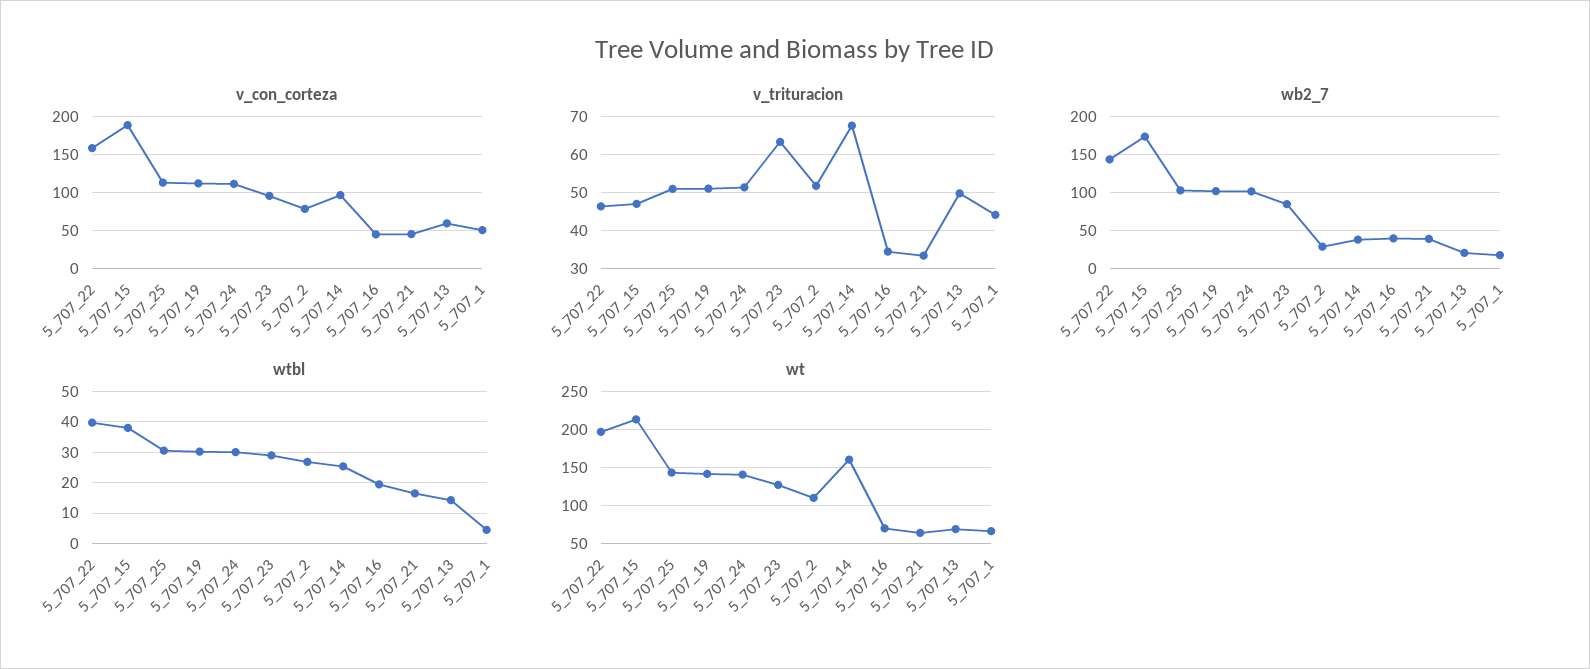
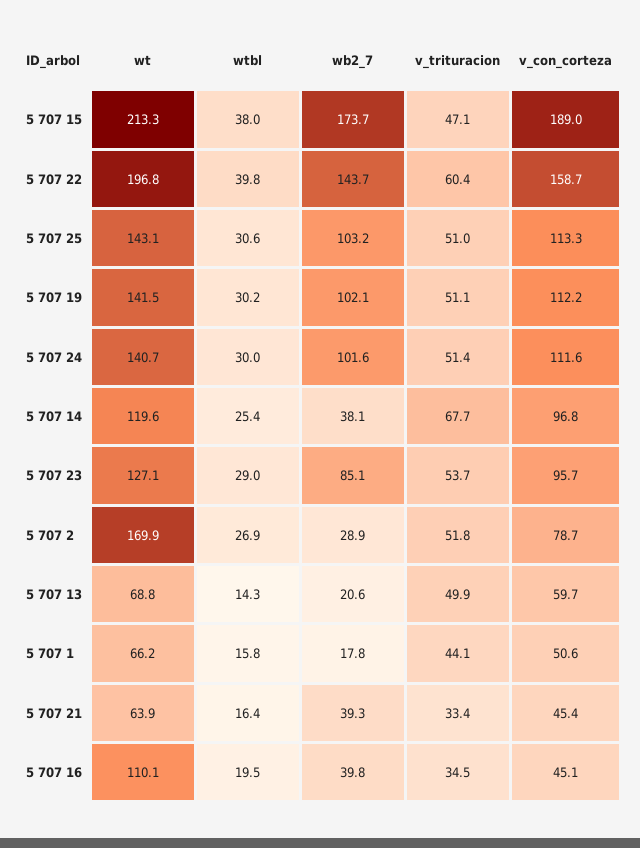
  {
    "v_con_corteza": {
      "5_707_22": 158.7,
      "5_707_15": 189,
      "5_707_25": 113.3,
      "5_707_19": 112.2,
      "5_707_24": 111.6,
      "5_707_23": 95.7,
      "5_707_2": 78.7,
      "5_707_14": 96.8,
      "5_707_16": 45.1,
      "5_707_21": 45.4,
      "5_707_13": 59.7,
      "5_707_1": 50.6
    },
    "v_trituracion": {
-     "5_707_22": 46,
+     "5_707_22": 60.4,
      "5_707_15": 47.1,
      "5_707_25": 51,
      "5_707_19": 51.1,
      "5_707_24": 51.4,
-     "5_707_23": 64,
+     "5_707_23": 53.7,
      "5_707_2": 51.8,
      "5_707_14": 67.7,
      "5_707_16": 34.5,
      "5_707_21": 33.4,
      "5_707_13": 49.9,
      "5_707_1": 44.1
    },
    "wb2_7": {
      "5_707_22": 143.7,
      "5_707_15": 173.7,
      "5_707_25": 103.2,
      "5_707_19": 102.1,
      "5_707_24": 101.6,
      "5_707_23": 85.1,
      "5_707_2": 28.9,
      "5_707_14": 38.1,
      "5_707_16": 39.8,
      "5_707_21": 39.3,
      "5_707_13": 20.6,
      "5_707_1": 17.8
    },
    "wtbl": {
      "5_707_22": 39.8,
      "5_707_15": 38,
      "5_707_25": 30.6,
      "5_707_19": 30.2,
      "5_707_24": 30,
      "5_707_23": 29,
      "5_707_2": 26.9,
      "5_707_14": 25.4,
      "5_707_16": 19.5,
      "5_707_21": 16.4,
      "5_707_13": 14.3,
-     "5_707_1": 4
+     "5_707_1": 15.8
    },
    "wt": {
      "5_707_22": 196.8,
      "5_707_15": 213.3,
      "5_707_25": 143.1,
      "5_707_19": 141.5,
      "5_707_24": 140.7,
      "5_707_23": 127.1,
-     "5_707_2": 110,
+     "5_707_2": 169.9,
-     "5_707_14": 160,
+     "5_707_14": 119.6,
-     "5_707_16": 70,
+     "5_707_16": 110.1,
      "5_707_21": 63.9,
      "5_707_13": 68.8,
      "5_707_1": 66.2
    }
  }

